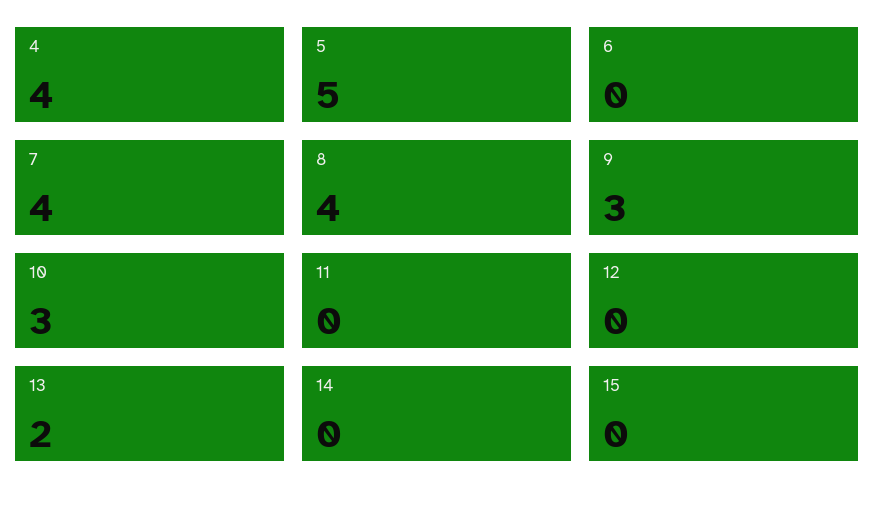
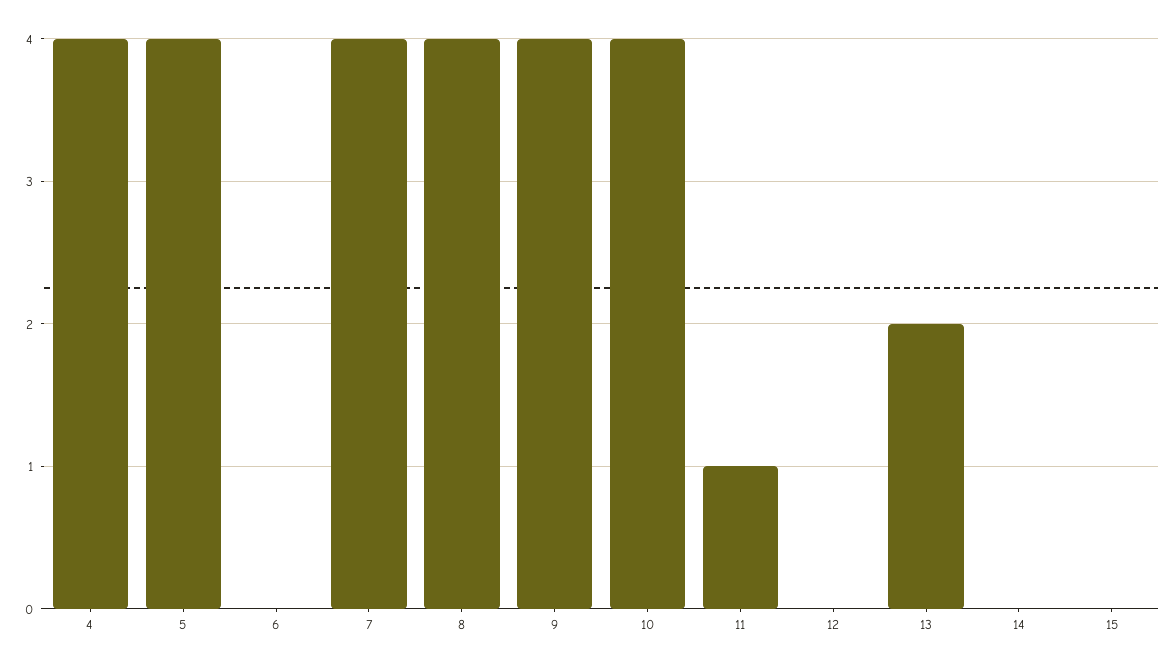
  {
    "4": 4,
-   "5": 5,
+   "5": 4,
    "6": 0,
    "7": 4,
    "8": 4,
-   "9": 3,
+   "9": 4,
-   "10": 3,
+   "10": 4,
-   "11": 0,
+   "11": 1,
    "12": 0,
    "13": 2,
    "14": 0,
    "15": 0
  }

